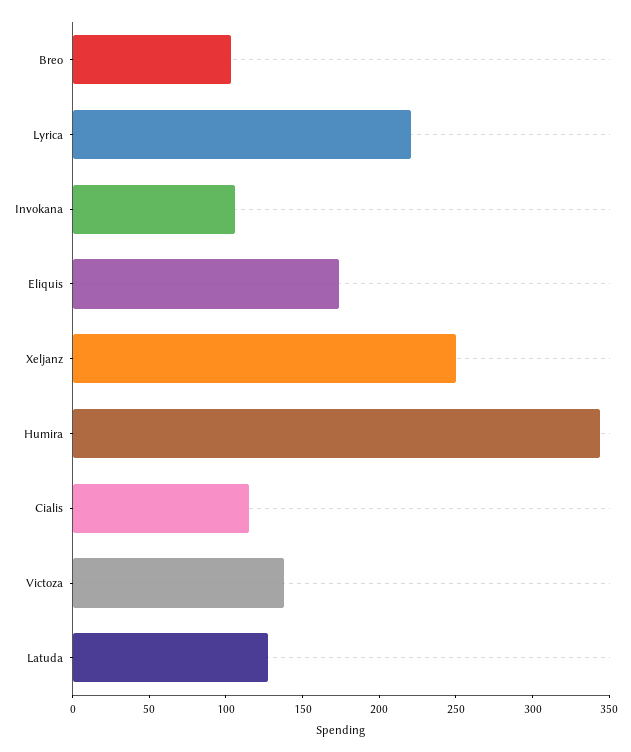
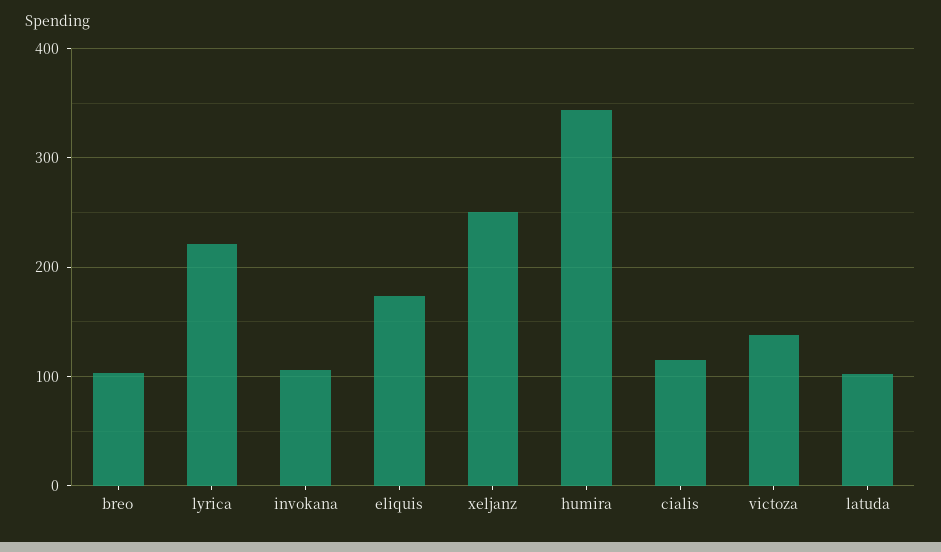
  {
    "Breo": 100,
    "Lyrica": 220,
    "Invokana": 110,
    "Eliquis": 170,
    "Xeljanz": 250,
    "Humira": 340,
    "Cialis": 120,
    "Victoza": 140,
-   "Latuda": 130
+   "Latuda": 100
  }

